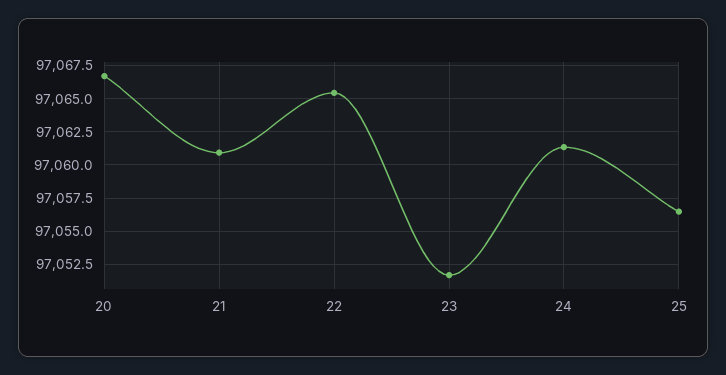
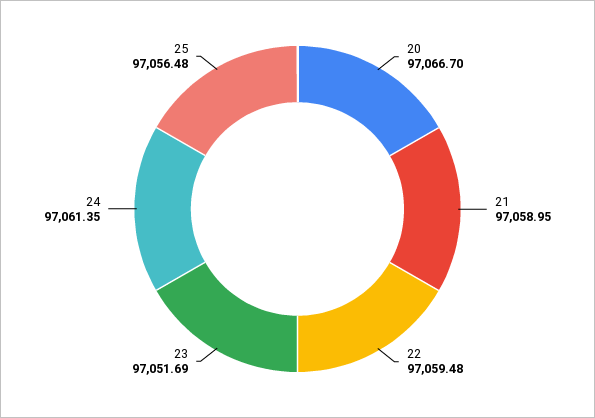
  {
    "20": 97066.7,
-   "21": 97061,
+   "21": 97058.95,
-   "22": 97065.5,
+   "22": 97059.48,
    "23": 97051.69,
    "24": 97061.35,
    "25": 97056.48
  }

